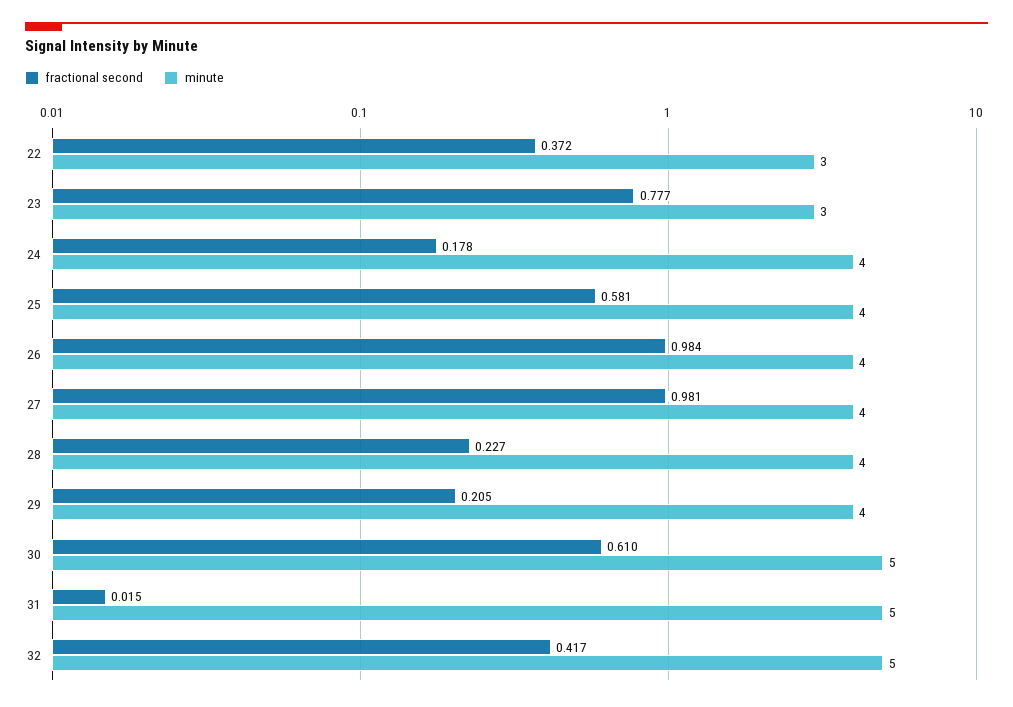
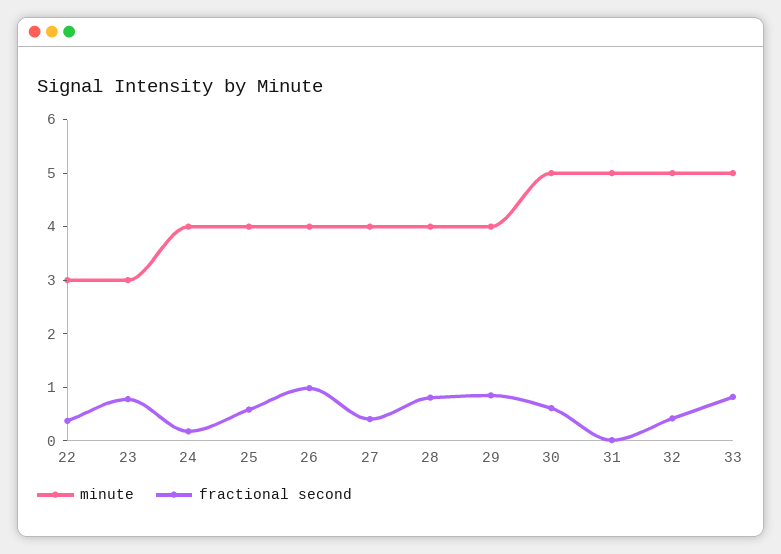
  {
    "fractional second": {
      "22": 0.372,
      "23": 0.777,
      "24": 0.178,
      "25": 0.581,
      "26": 0.984,
-     "27": 0.981,
+     "27": 0.4,
-     "28": 0.227,
+     "28": 0.8,
-     "29": 0.205,
+     "29": 0.8,
      "30": 0.61,
      "31": 0.015,
-     "32": 0.417
+     "32": 0.417,
+     "33": 0.8
    },
    "minute": {
      "22": 3,
      "23": 3,
      "24": 4,
      "25": 4,
      "26": 4,
      "27": 4,
      "28": 4,
      "29": 4,
      "30": 5,
      "31": 5,
-     "32": 5
+     "32": 5,
+     "33": 5
    }
  }

